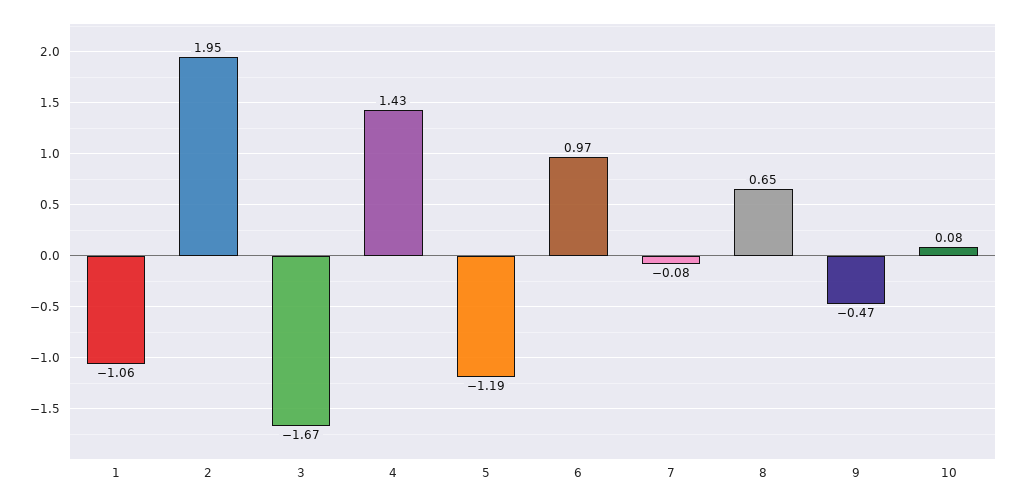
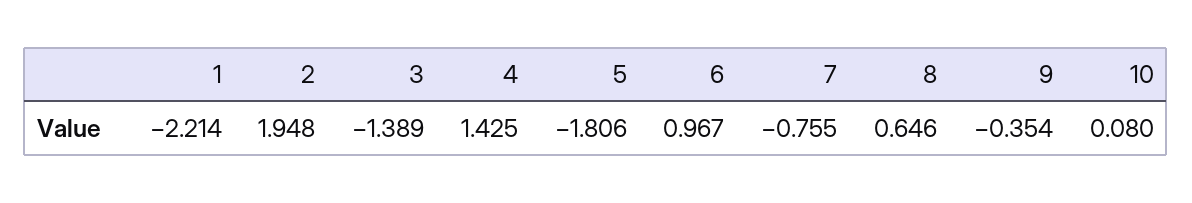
  {
-   "1": -1.06,
+   "1": -2.214,
    "2": 1.948,
-   "3": -1.67,
+   "3": -1.389,
    "4": 1.425,
-   "5": -1.19,
+   "5": -1.806,
    "6": 0.967,
-   "7": -0.08,
+   "7": -0.755,
    "8": 0.646,
-   "9": -0.47,
+   "9": -0.354,
    "10": 0.08
  }

